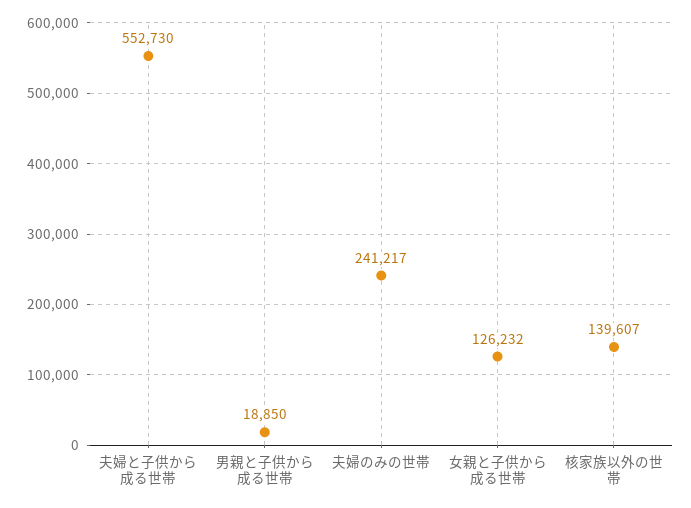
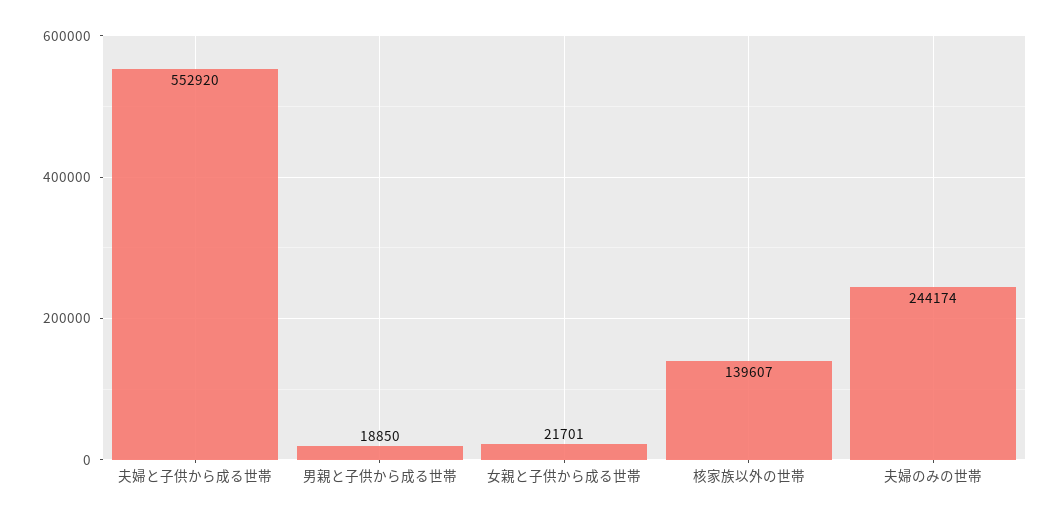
  {
-   "夫婦と子供から成る世帯": 552730,
+   "夫婦と子供から成る世帯": 552920,
    "男親と子供から成る世帯": 18850,
-   "夫婦のみの世帯": 241217,
+   "夫婦のみの世帯": 244174,
-   "女親と子供から成る世帯": 126232,
+   "女親と子供から成る世帯": 21701,
    "核家族以外の世帯": 139607
  }

